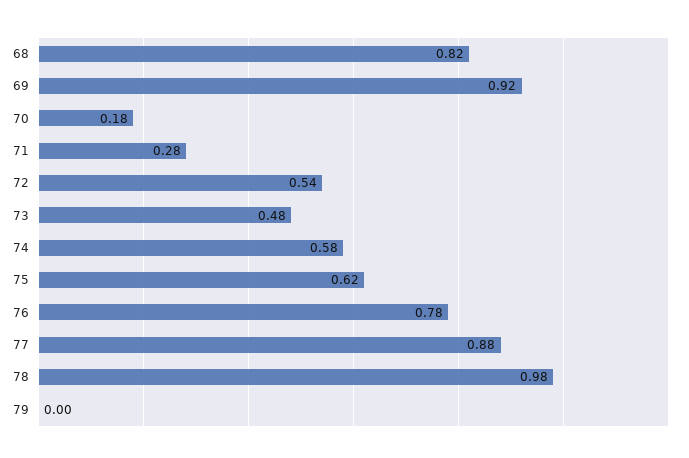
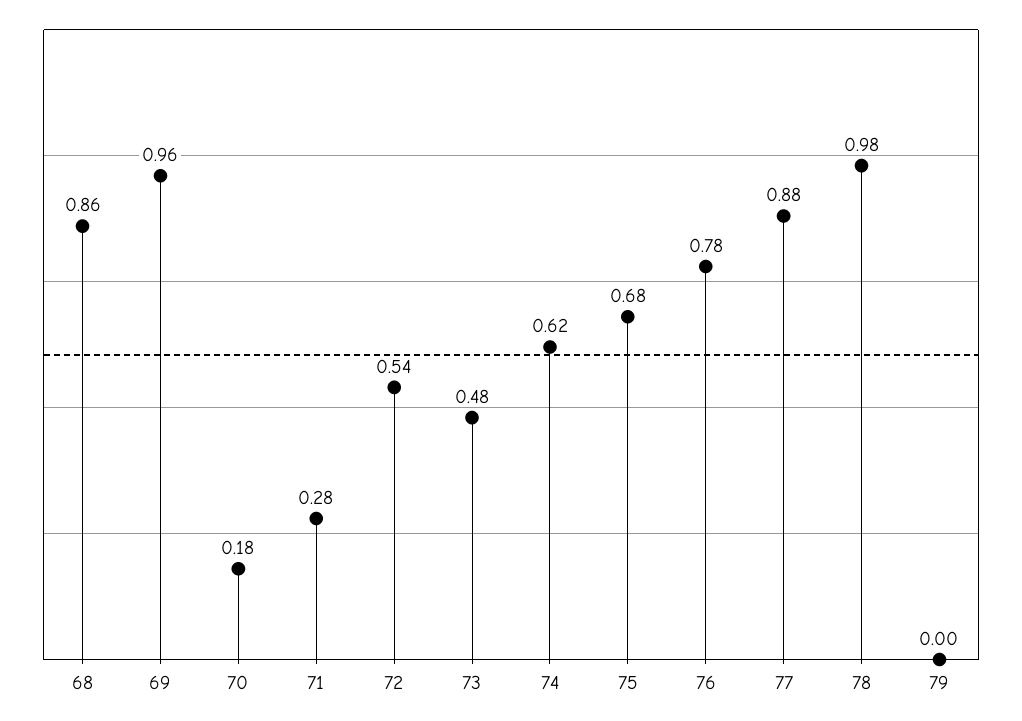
  {
-   "68": 0.82,
+   "68": 0.86,
-   "69": 0.92,
+   "69": 0.96,
    "70": 0.18,
    "71": 0.28,
    "72": 0.54,
    "73": 0.48,
-   "74": 0.58,
+   "74": 0.62,
-   "75": 0.62,
+   "75": 0.68,
    "76": 0.78,
    "77": 0.88,
    "78": 0.98,
    "79": 0
  }

